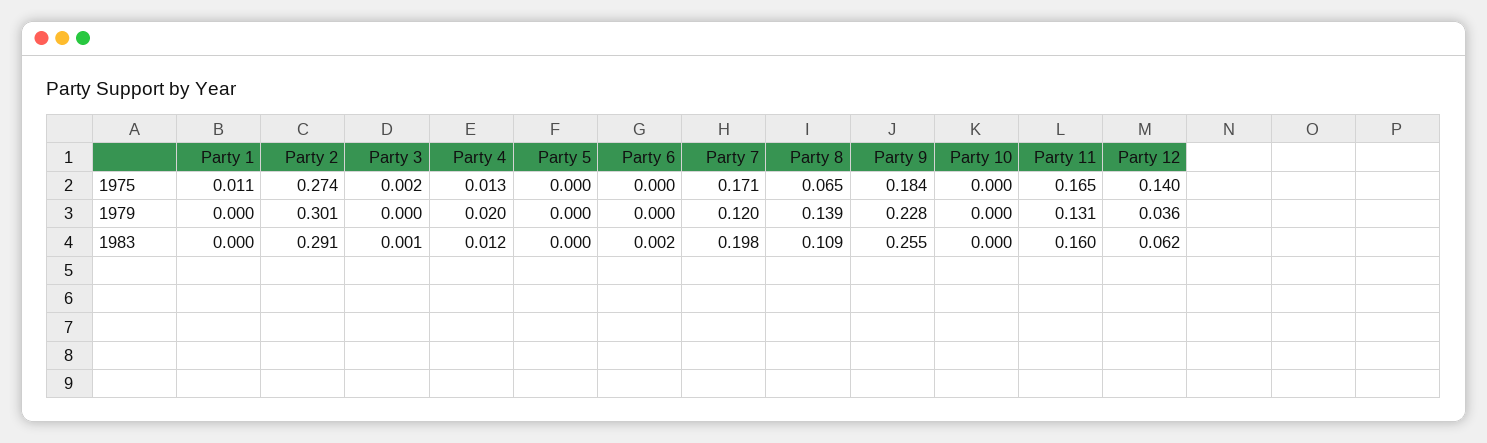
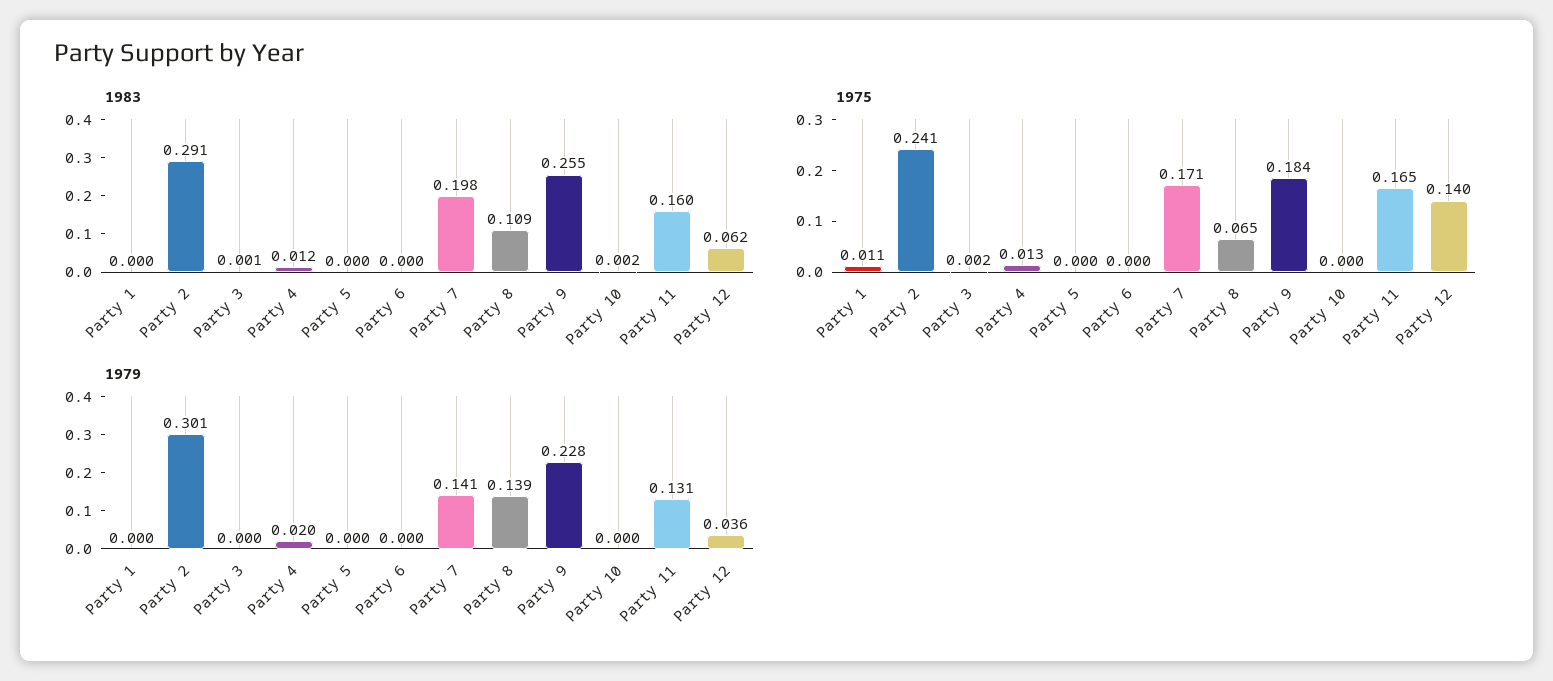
  {
    "1975": {
      "Party 1": 0.011,
-     "Party 2": 0.274,
+     "Party 2": 0.241,
      "Party 3": 0.002,
      "Party 4": 0.013,
      "Party 5": 0,
      "Party 6": 0,
      "Party 7": 0.171,
      "Party 8": 0.065,
      "Party 9": 0.184,
      "Party 10": 0,
      "Party 11": 0.165,
      "Party 12": 0.14
    },
    "1979": {
      "Party 1": 0,
      "Party 2": 0.301,
      "Party 3": 0,
      "Party 4": 0.02,
      "Party 5": 0,
      "Party 6": 0,
-     "Party 7": 0.12,
+     "Party 7": 0.141,
      "Party 8": 0.139,
      "Party 9": 0.228,
      "Party 10": 0,
      "Party 11": 0.131,
      "Party 12": 0.036
    },
    "1983": {
      "Party 1": 0,
      "Party 2": 0.291,
      "Party 3": 0.001,
      "Party 4": 0.012,
      "Party 5": 0,
-     "Party 6": 0.002,
+     "Party 6": 0,
      "Party 7": 0.198,
      "Party 8": 0.109,
      "Party 9": 0.255,
-     "Party 10": 0,
+     "Party 10": 0.002,
      "Party 11": 0.16,
      "Party 12": 0.062
    }
  }

